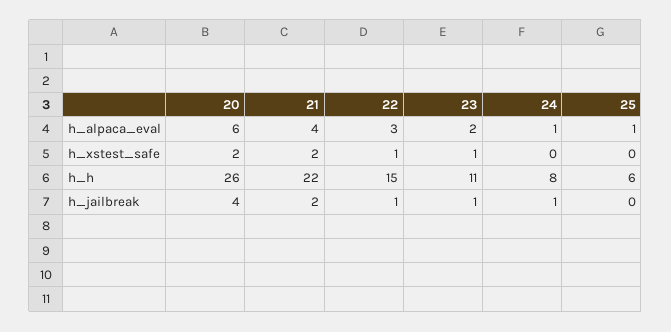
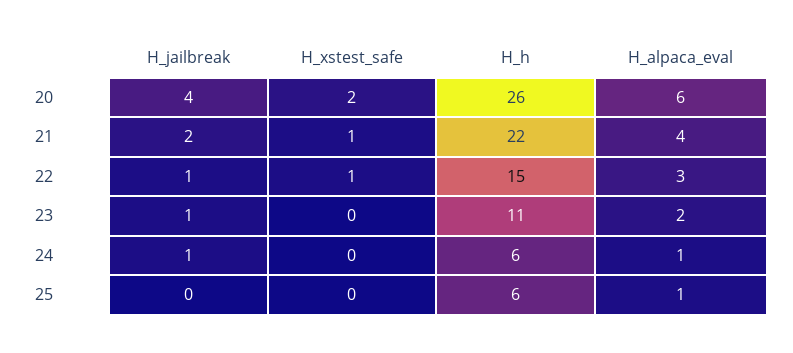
  {
    "20": {
      "h_alpaca_eval": 6,
      "h_xstest_safe": 2,
      "h_h": 26,
      "h_jailbreak": 4
    },
    "21": {
      "h_alpaca_eval": 4,
-     "h_xstest_safe": 2,
+     "h_xstest_safe": 1,
      "h_h": 22,
      "h_jailbreak": 2
    },
    "22": {
      "h_alpaca_eval": 3,
      "h_xstest_safe": 1,
      "h_h": 15,
      "h_jailbreak": 1
    },
    "23": {
      "h_alpaca_eval": 2,
-     "h_xstest_safe": 1,
+     "h_xstest_safe": 0,
      "h_h": 11,
      "h_jailbreak": 1
    },
    "24": {
      "h_alpaca_eval": 1,
      "h_xstest_safe": 0,
-     "h_h": 8,
+     "h_h": 6,
      "h_jailbreak": 1
    },
    "25": {
      "h_alpaca_eval": 1,
      "h_xstest_safe": 0,
      "h_h": 6,
      "h_jailbreak": 0
    }
  }

